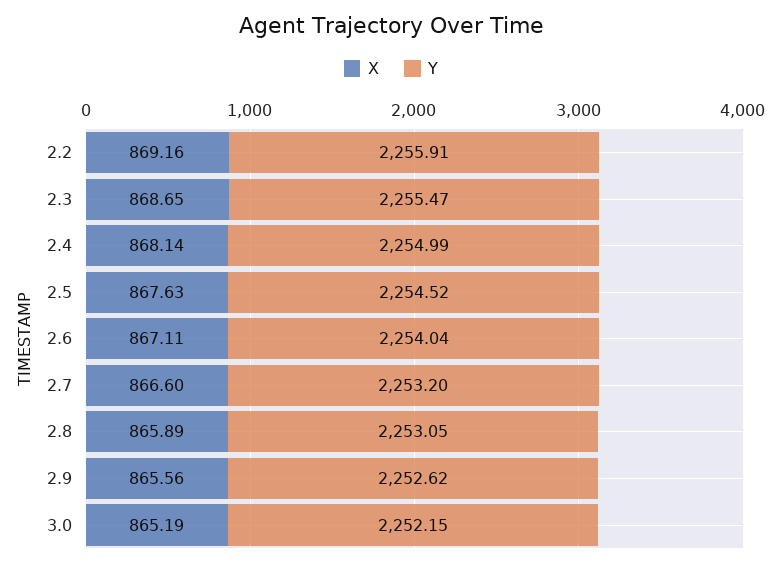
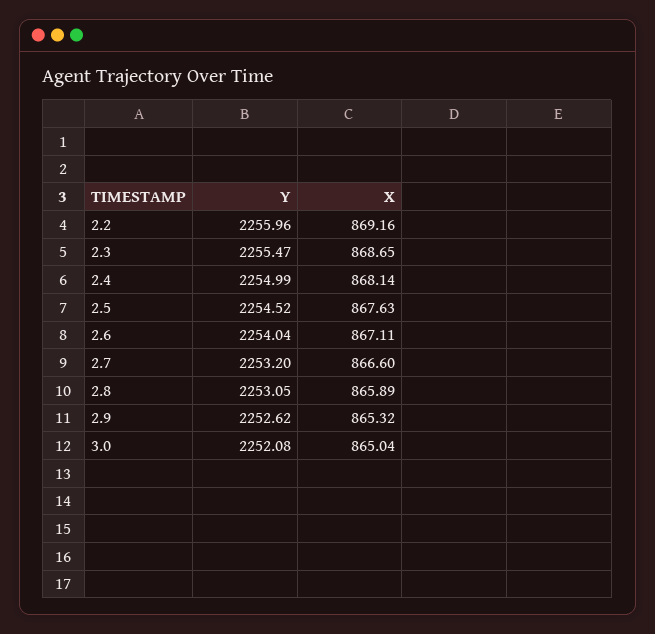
  {
    "X": {
      "2.2": 869.16,
      "2.3": 868.65,
      "2.4": 868.14,
      "2.5": 867.63,
      "2.6": 867.11,
      "2.7": 866.6,
      "2.8": 865.89,
-     "2.9": 865.56,
+     "2.9": 865.32,
-     "3.0": 865.19
+     "3.0": 865.04
    },
    "Y": {
-     "2.2": 2255.91,
+     "2.2": 2255.96,
      "2.3": 2255.47,
      "2.4": 2254.99,
      "2.5": 2254.52,
      "2.6": 2254.04,
      "2.7": 2253.2,
      "2.8": 2253.05,
      "2.9": 2252.62,
-     "3.0": 2252.15
+     "3.0": 2252.08
    }
  }

